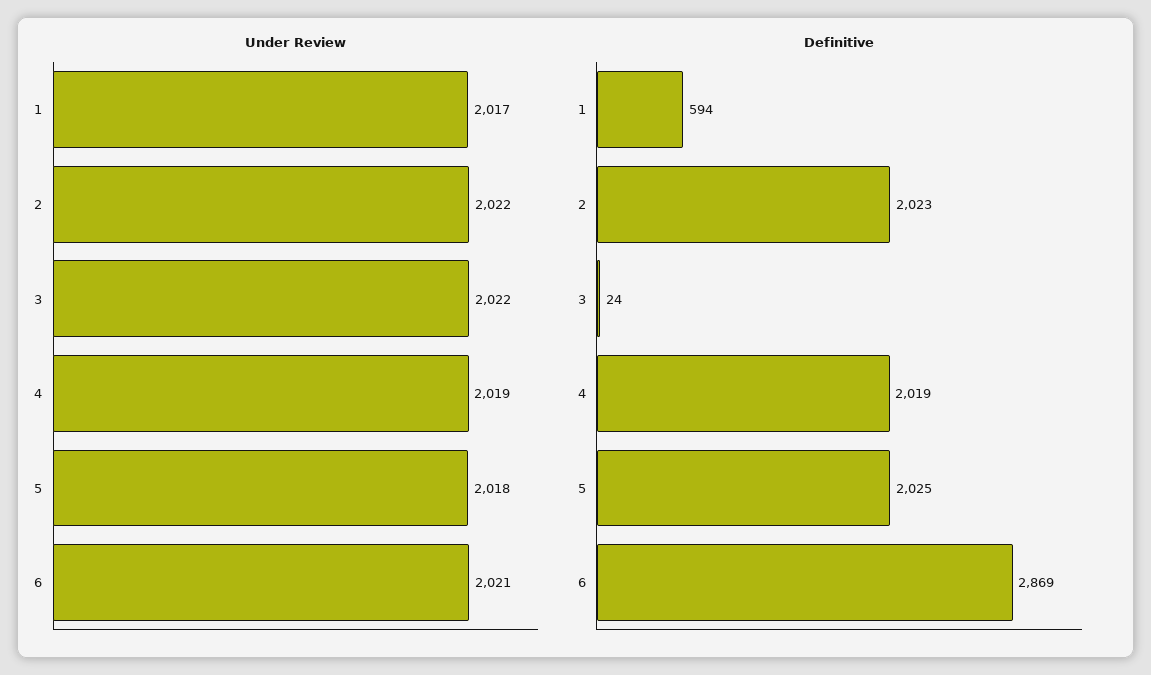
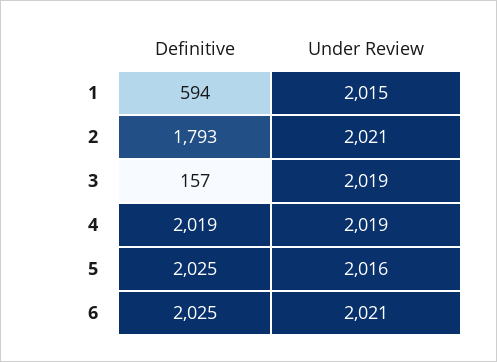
  {
    "Under Review": {
-     "1": 2017,
+     "1": 2015,
-     "2": 2022,
+     "2": 2021,
-     "3": 2022,
+     "3": 2019,
      "4": 2019,
-     "5": 2018,
+     "5": 2016,
      "6": 2021
    },
    "Definitive": {
      "1": 594,
-     "2": 2023,
+     "2": 1793,
-     "3": 24,
+     "3": 157,
      "4": 2019,
      "5": 2025,
-     "6": 2869
+     "6": 2025
    }
  }

